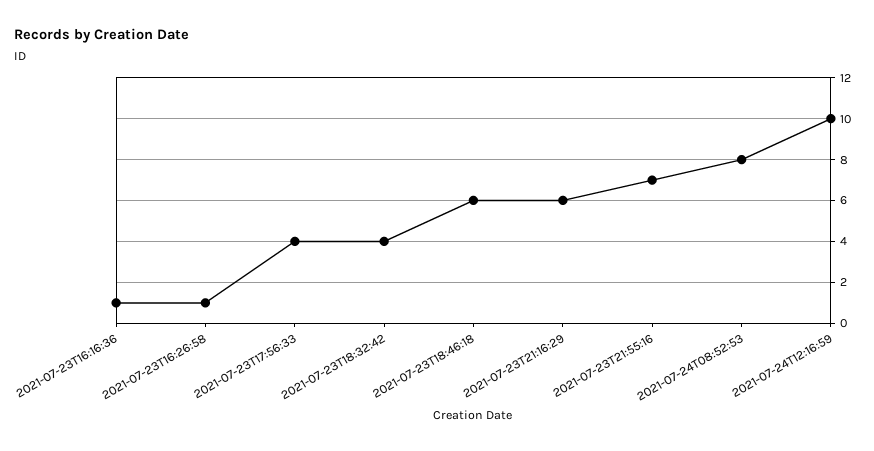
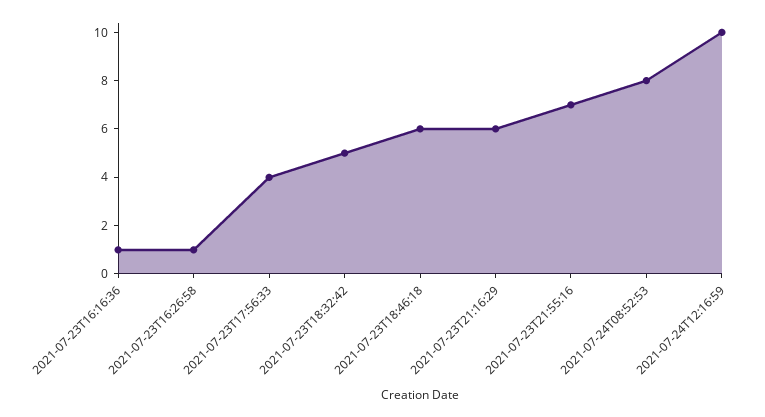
  {
    "2021-07-23T16:16:36": 1,
    "2021-07-23T16:26:58": 1,
    "2021-07-23T17:56:33": 4,
-   "2021-07-23T18:32:42": 4,
+   "2021-07-23T18:32:42": 5,
    "2021-07-23T18:46:18": 6,
    "2021-07-23T21:16:29": 6,
    "2021-07-23T21:55:16": 7,
    "2021-07-24T08:52:53": 8,
    "2021-07-24T12:16:59": 10
  }

